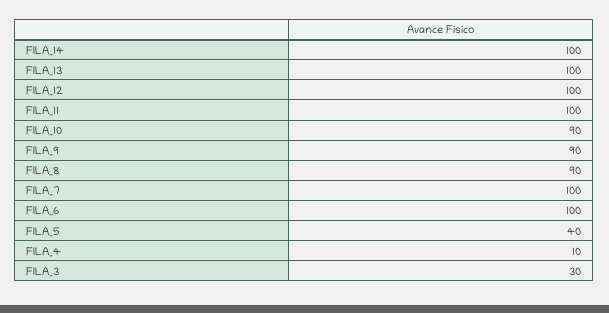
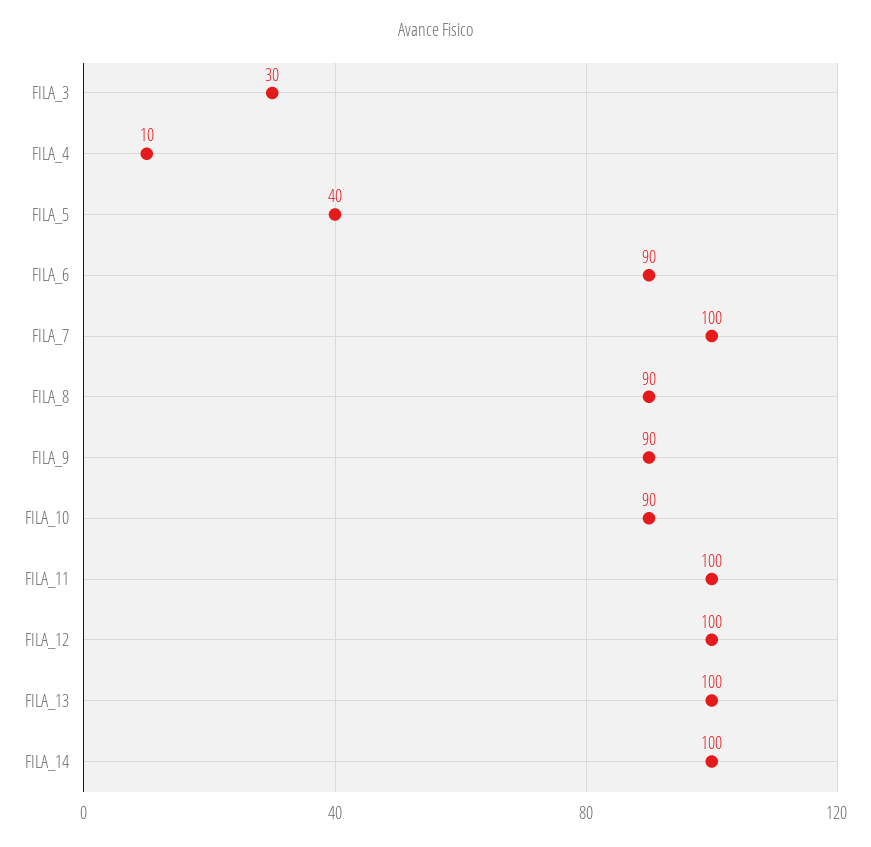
  {
    "FILA_14": 100,
    "FILA_13": 100,
    "FILA_12": 100,
    "FILA_11": 100,
    "FILA_10": 90,
    "FILA_9": 90,
    "FILA_8": 90,
    "FILA_7": 100,
-   "FILA_6": 100,
+   "FILA_6": 90,
    "FILA_5": 40,
    "FILA_4": 10,
    "FILA_3": 30
  }

